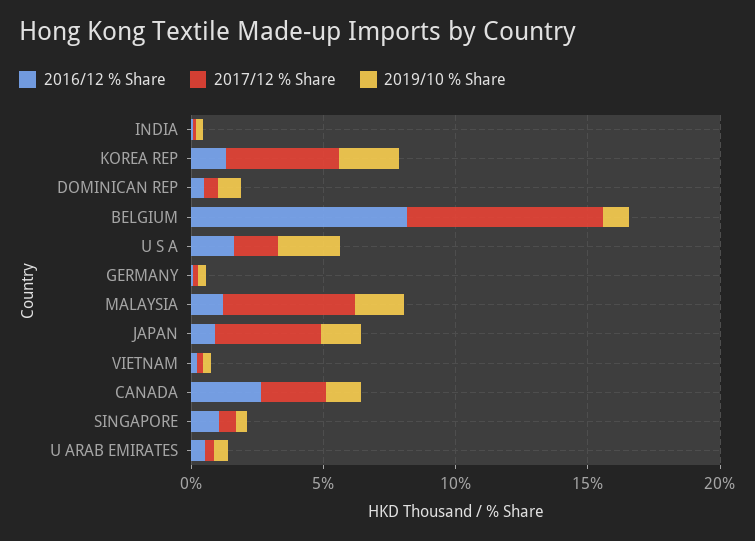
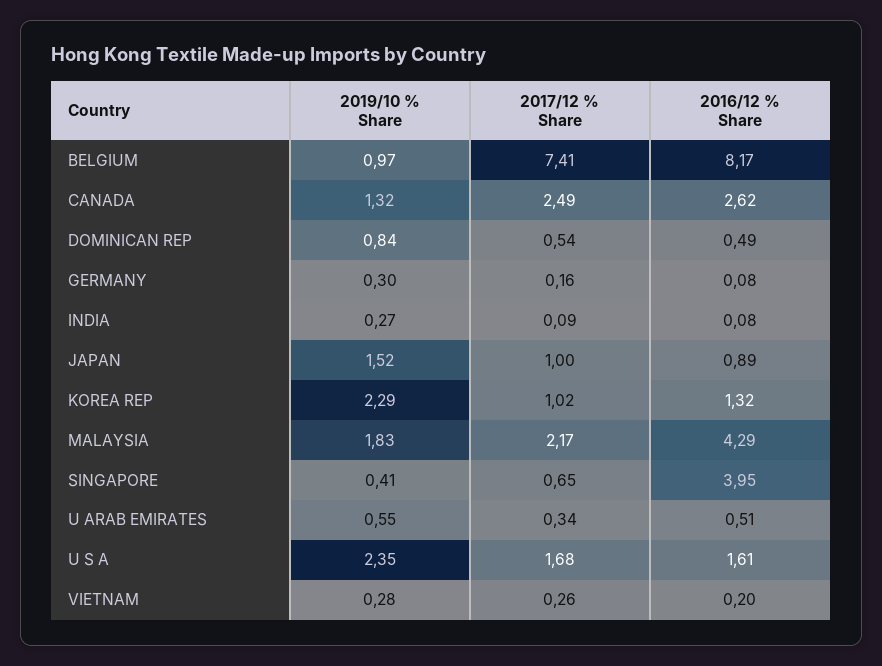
  {
    "2016/12 % Share": {
      "INDIA": 0.08,
      "KOREA REP": 1.32,
      "DOMINICAN REP": 0.49,
      "BELGIUM": 8.17,
      "U S A": 1.61,
      "GERMANY": 0.08,
-     "MALAYSIA": 1,
+     "MALAYSIA": 4.29,
      "JAPAN": 0.89,
      "VIETNAM": 0.2,
      "CANADA": 2.62,
-     "SINGAPORE": 1,
+     "SINGAPORE": 3.95,
      "U ARAB EMIRATES": 0.51
    },
    "2017/12 % Share": {
      "INDIA": 0.09,
-     "KOREA REP": 4,
+     "KOREA REP": 1.02,
      "DOMINICAN REP": 0.54,
      "BELGIUM": 7.41,
      "U S A": 1.68,
      "GERMANY": 0.16,
-     "MALAYSIA": 5,
+     "MALAYSIA": 2.17,
-     "JAPAN": 4,
+     "JAPAN": 1,
      "VIETNAM": 0.26,
      "CANADA": 2.49,
      "SINGAPORE": 0.65,
      "U ARAB EMIRATES": 0.34
    },
    "2019/10 % Share": {
      "INDIA": 0.27,
      "KOREA REP": 2.29,
      "DOMINICAN REP": 0.84,
      "BELGIUM": 0.97,
      "U S A": 2.35,
      "GERMANY": 0.3,
      "MALAYSIA": 1.83,
      "JAPAN": 1.52,
      "VIETNAM": 0.28,
      "CANADA": 1.32,
      "SINGAPORE": 0.41,
      "U ARAB EMIRATES": 0.55
    }
  }

